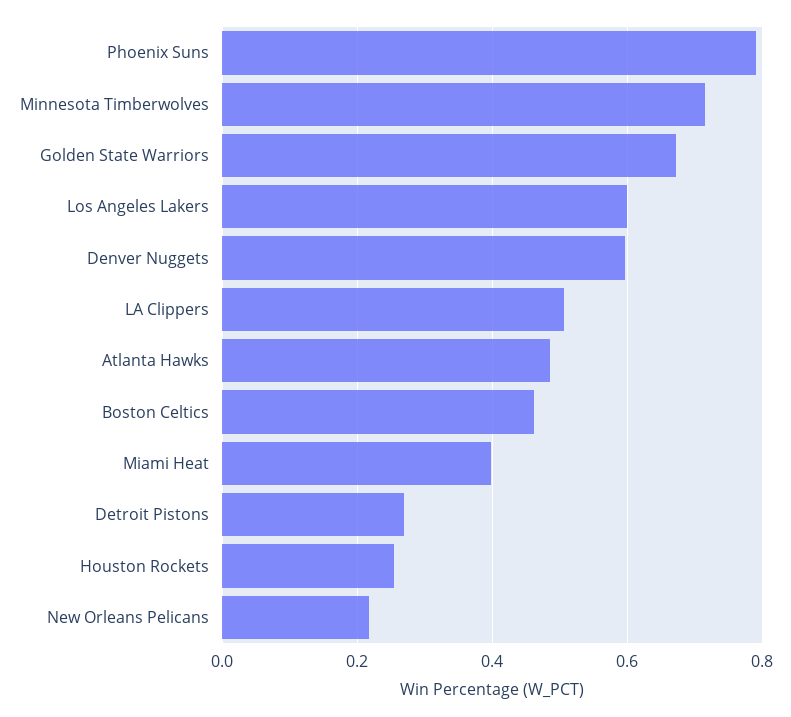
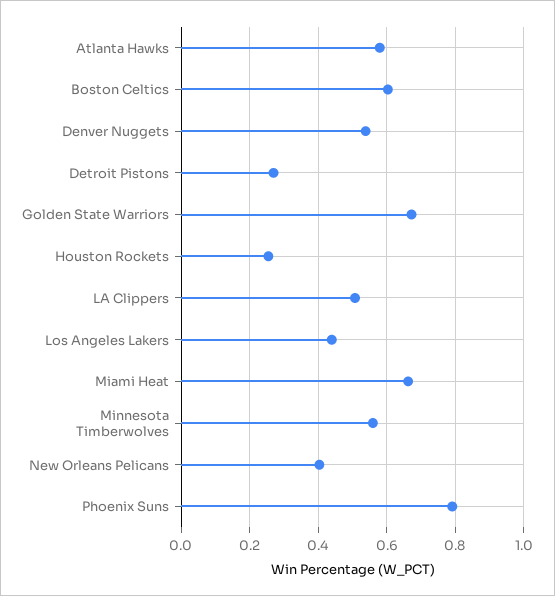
  {
    "Phoenix Suns": 0.8,
-   "Minnesota Timberwolves": 0.72,
+   "Minnesota Timberwolves": 0.56,
    "Golden State Warriors": 0.68,
-   "Los Angeles Lakers": 0.6,
+   "Los Angeles Lakers": 0.44,
-   "Denver Nuggets": 0.6,
+   "Denver Nuggets": 0.54,
    "LA Clippers": 0.5,
-   "Atlanta Hawks": 0.48,
+   "Atlanta Hawks": 0.58,
-   "Boston Celtics": 0.46,
+   "Boston Celtics": 0.6,
-   "Miami Heat": 0.4,
+   "Miami Heat": 0.66,
    "Detroit Pistons": 0.26,
    "Houston Rockets": 0.26,
-   "New Orleans Pelicans": 0.22
+   "New Orleans Pelicans": 0.4
  }

